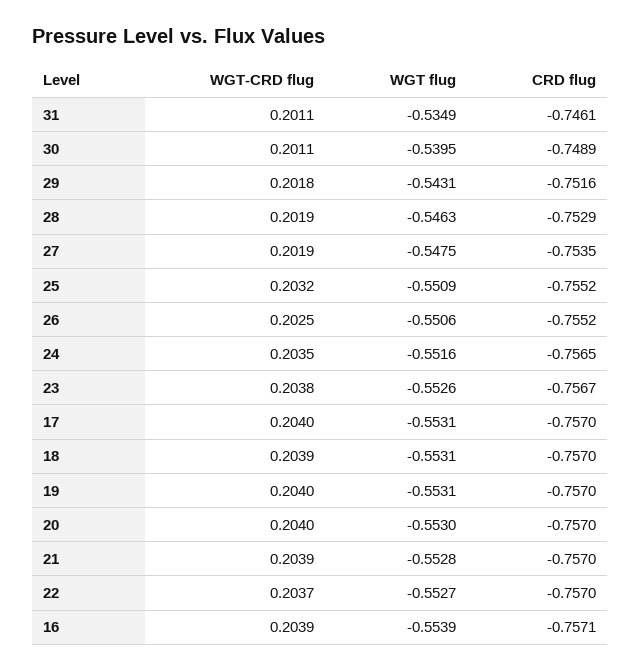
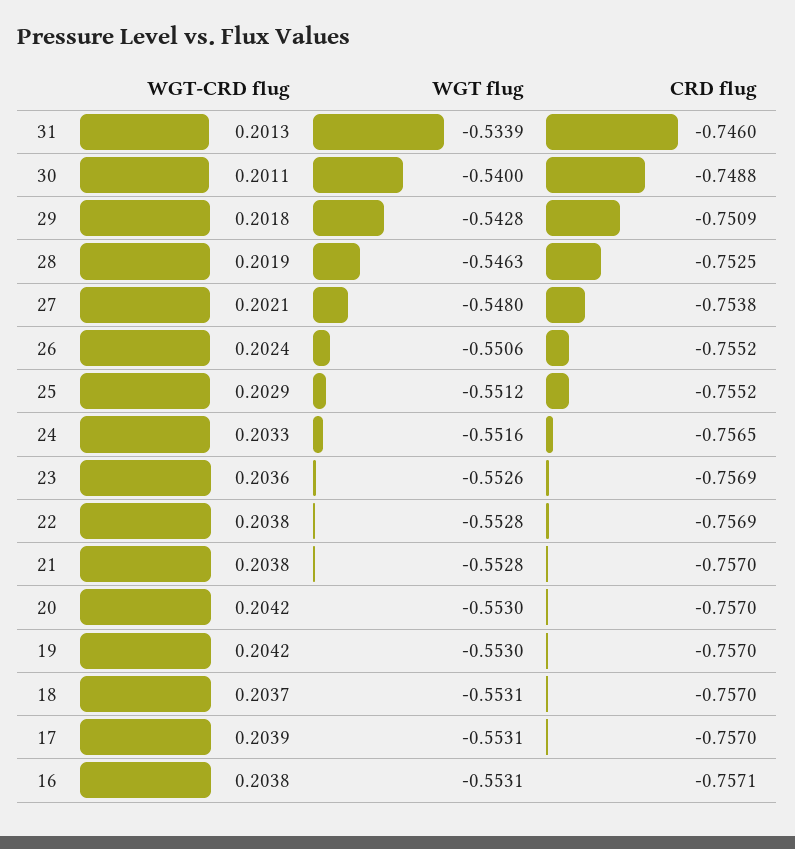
  {
    "WGT-CRD flug": {
-     "31": 0.2011,
+     "31": 0.2013,
      "30": 0.2011,
      "29": 0.2018,
      "28": 0.2019,
-     "27": 0.2019,
+     "27": 0.2021,
-     "25": 0.2032,
+     "25": 0.2029,
-     "26": 0.2025,
+     "26": 0.2024,
-     "24": 0.2035,
+     "24": 0.2033,
-     "23": 0.2038,
+     "23": 0.2036,
-     "17": 0.204,
+     "17": 0.2039,
-     "18": 0.2039,
+     "18": 0.2037,
-     "19": 0.204,
+     "19": 0.2042,
-     "20": 0.204,
+     "20": 0.2042,
-     "21": 0.2039,
+     "21": 0.2038,
-     "22": 0.2037,
+     "22": 0.2038,
-     "16": 0.2039
+     "16": 0.2038
    },
    "WGT flug": {
-     "31": -0.5349,
+     "31": -0.5339,
-     "30": -0.5395,
+     "30": -0.54,
-     "29": -0.5431,
+     "29": -0.5428,
      "28": -0.5463,
-     "27": -0.5475,
+     "27": -0.548,
-     "25": -0.5509,
+     "25": -0.5512,
      "26": -0.5506,
      "24": -0.5516,
      "23": -0.5526,
      "17": -0.5531,
      "18": -0.5531,
-     "19": -0.5531,
+     "19": -0.553,
      "20": -0.553,
      "21": -0.5528,
-     "22": -0.5527,
+     "22": -0.5528,
-     "16": -0.5539
+     "16": -0.5531
    },
    "CRD flug": {
-     "31": -0.7461,
+     "31": -0.746,
-     "30": -0.7489,
+     "30": -0.7488,
-     "29": -0.7516,
+     "29": -0.7509,
-     "28": -0.7529,
+     "28": -0.7525,
-     "27": -0.7535,
+     "27": -0.7538,
      "25": -0.7552,
      "26": -0.7552,
      "24": -0.7565,
-     "23": -0.7567,
+     "23": -0.7569,
      "17": -0.757,
      "18": -0.757,
      "19": -0.757,
      "20": -0.757,
      "21": -0.757,
-     "22": -0.757,
+     "22": -0.7569,
      "16": -0.7571
    }
  }

